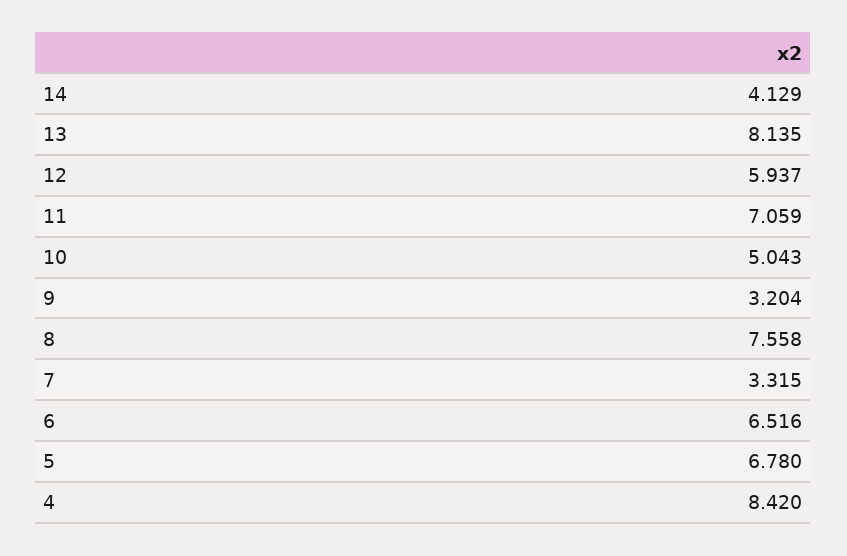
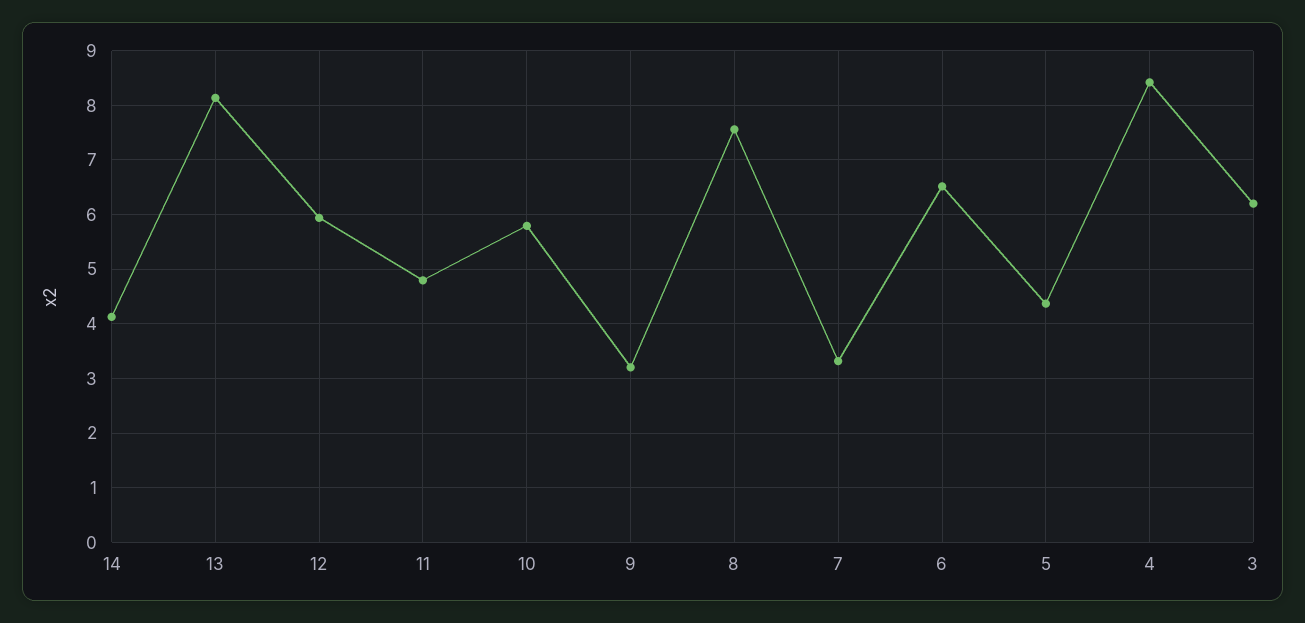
  {
    "14": 4.129,
    "13": 8.135,
    "12": 5.937,
-   "11": 7.059,
+   "11": 4.8,
-   "10": 5.043,
+   "10": 5.8,
    "9": 3.204,
    "8": 7.558,
    "7": 3.315,
    "6": 6.516,
-   "5": 6.78,
+   "5": 4.4,
-   "4": 8.42
+   "4": 8.42,
+   "3": 6.2
  }

